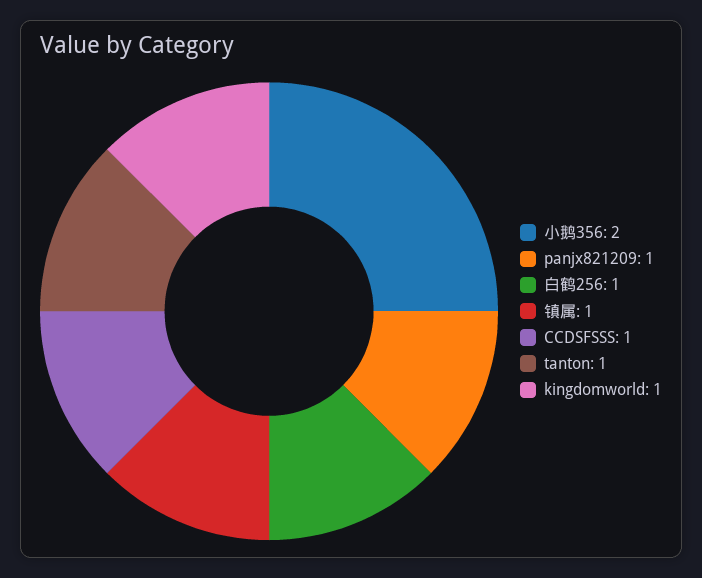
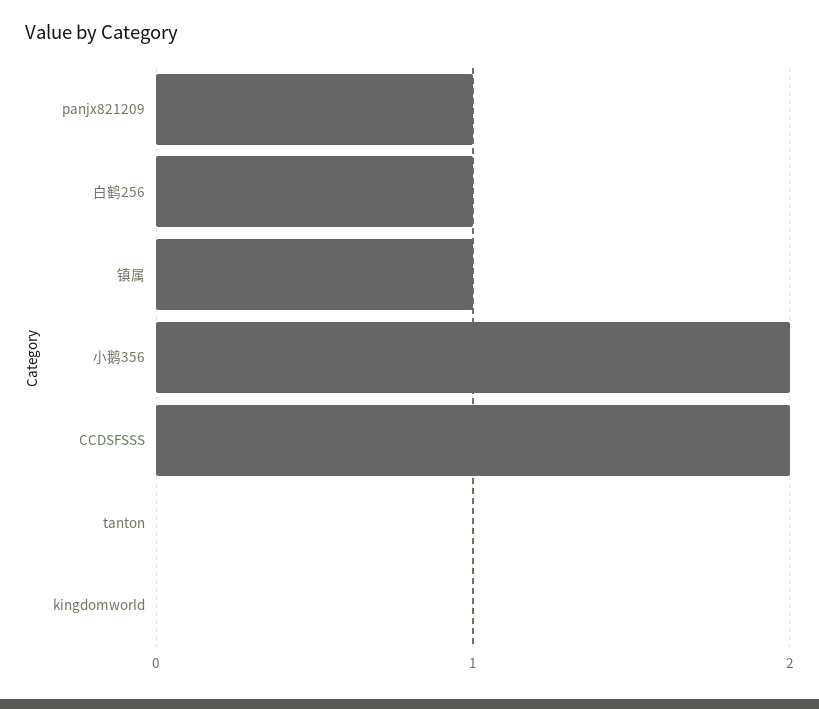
  {
    "小鹅356": 2,
    "panjx821209": 1,
    "白鹤256": 1,
    "镇属": 1,
-   "CCDSFSSS": 1,
+   "CCDSFSSS": 2,
-   "tanton": 1,
+   "tanton": 0,
-   "kingdomworld": 1
+   "kingdomworld": 0
  }

